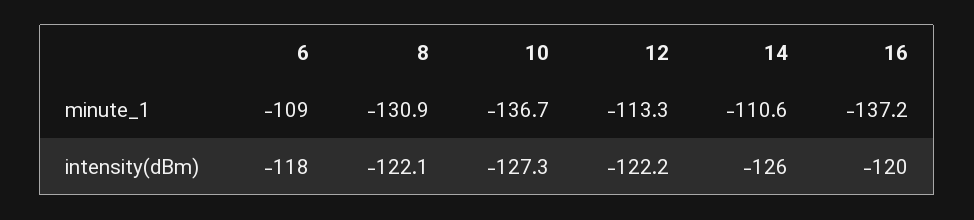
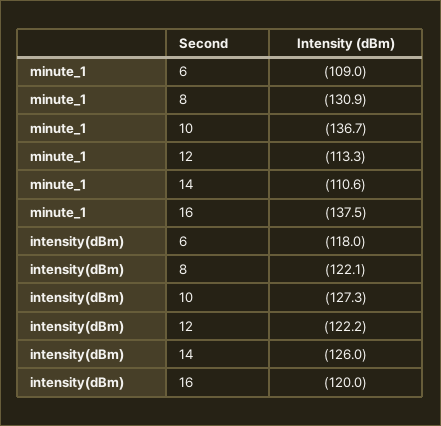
  {
    "6": {
      "minute_1": -109,
      "intensity(dBm)": -118
    },
    "8": {
      "minute_1": -130.9,
      "intensity(dBm)": -122.1
    },
    "10": {
      "minute_1": -136.7,
      "intensity(dBm)": -127.3
    },
    "12": {
      "minute_1": -113.3,
      "intensity(dBm)": -122.2
    },
    "14": {
      "minute_1": -110.6,
      "intensity(dBm)": -126
    },
    "16": {
-     "minute_1": -137.2,
+     "minute_1": -137.5,
      "intensity(dBm)": -120
    }
  }

